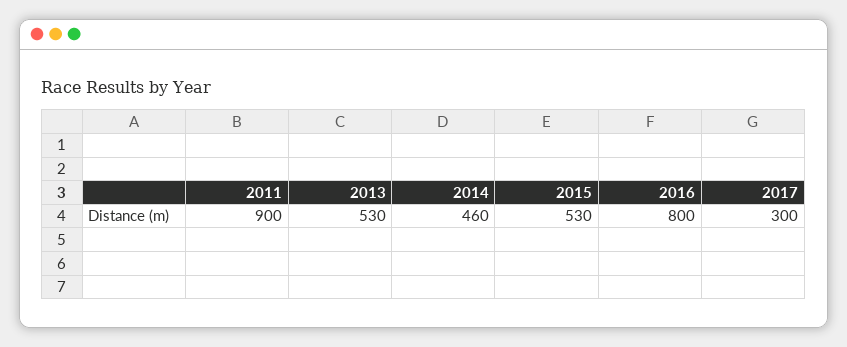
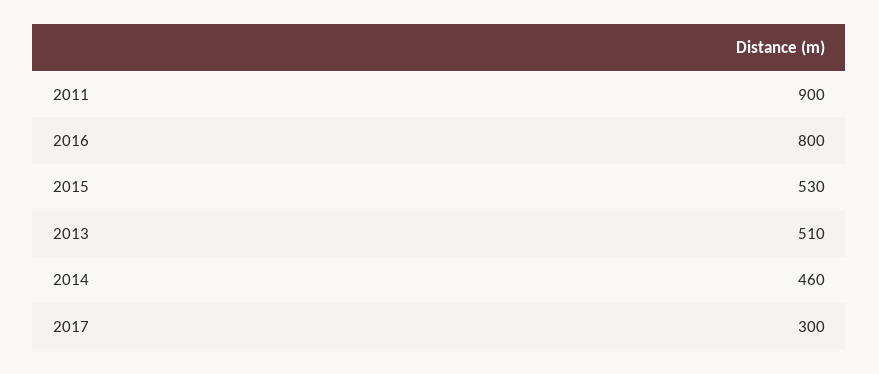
  {
    "2011": 900,
-   "2013": 530,
+   "2013": 510,
    "2014": 460,
    "2015": 530,
    "2016": 800,
    "2017": 300
  }

